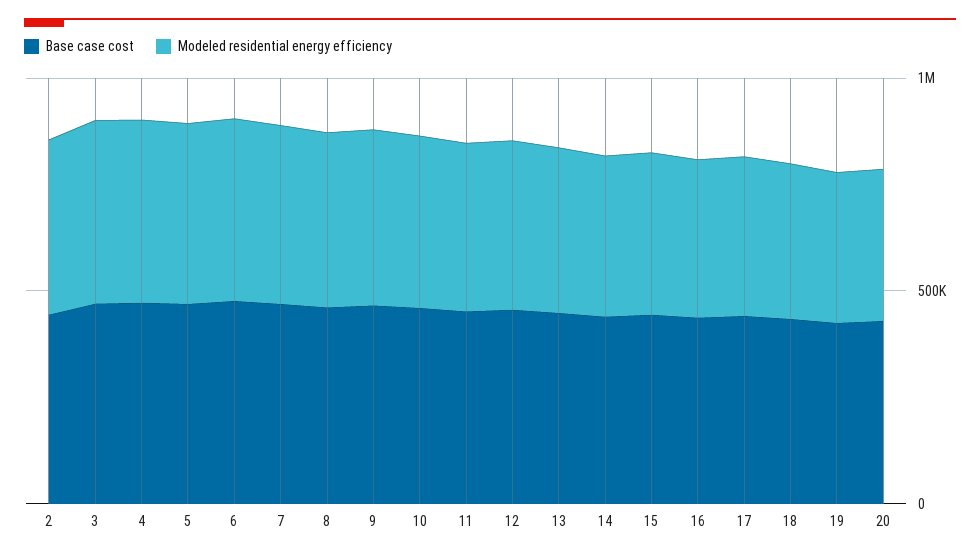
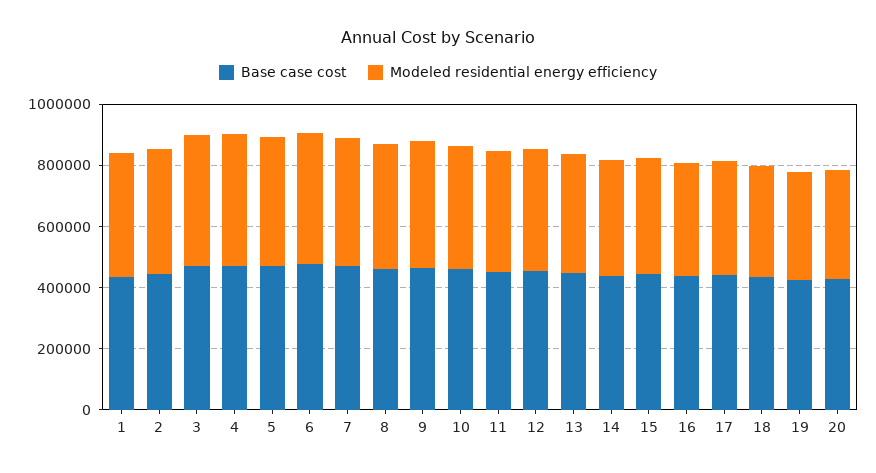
  {
    "Base case cost": {
      "2": 450000,
      "3": 450000,
      "4": 450000,
      "5": 450000,
      "6": 500000,
      "7": 450000,
      "8": 450000,
      "9": 450000,
      "10": 450000,
      "11": 450000,
      "12": 450000,
      "13": 450000,
      "14": 450000,
      "15": 450000,
      "16": 450000,
      "17": 450000,
      "18": 450000,
      "19": 400000,
-     "20": 450000
+     "20": 450000,
+     "1": 450000
    },
    "Modeled residential energy efficiency": {
      "2": 400000,
      "3": 450000,
      "4": 450000,
      "5": 400000,
      "6": 450000,
      "7": 400000,
      "8": 400000,
      "9": 400000,
      "10": 400000,
      "11": 400000,
      "12": 400000,
      "13": 400000,
      "14": 400000,
      "15": 400000,
      "16": 350000,
      "17": 350000,
      "18": 350000,
      "19": 350000,
-     "20": 350000
+     "20": 350000,
+     "1": 400000
    }
  }

